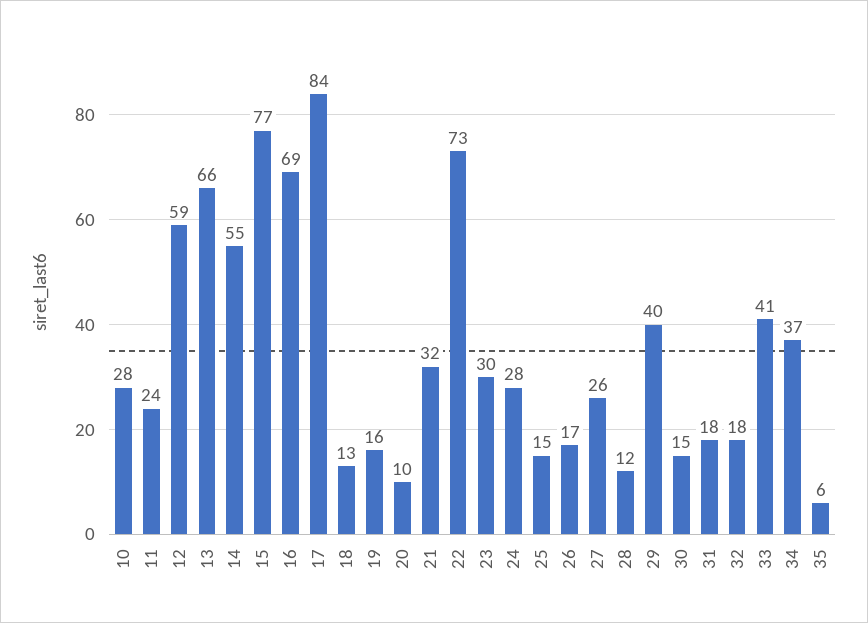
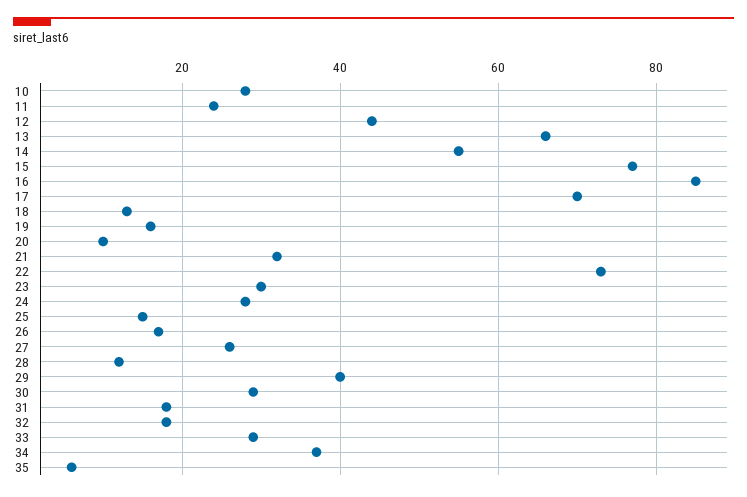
  {
    "10": 28,
    "11": 24,
-   "12": 59,
+   "12": 45,
    "13": 66,
    "14": 55,
    "15": 77,
-   "16": 69,
+   "16": 85,
-   "17": 84,
+   "17": 70,
    "18": 13,
    "19": 16,
    "20": 10,
    "21": 32,
    "22": 73,
    "23": 30,
    "24": 28,
    "25": 15,
    "26": 17,
    "27": 26,
    "28": 12,
    "29": 40,
-   "30": 15,
+   "30": 30,
    "31": 18,
    "32": 18,
-   "33": 41,
+   "33": 30,
    "34": 37,
    "35": 6
  }

